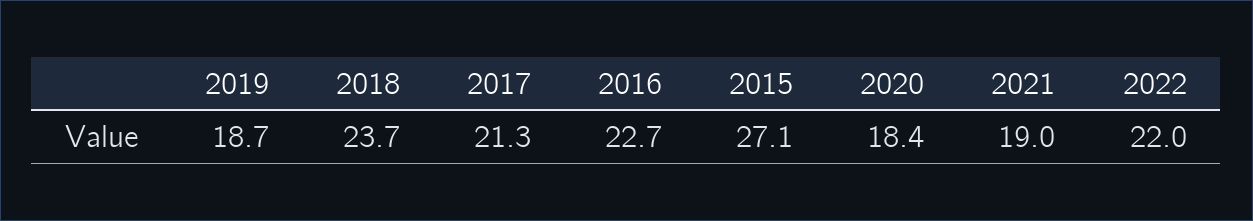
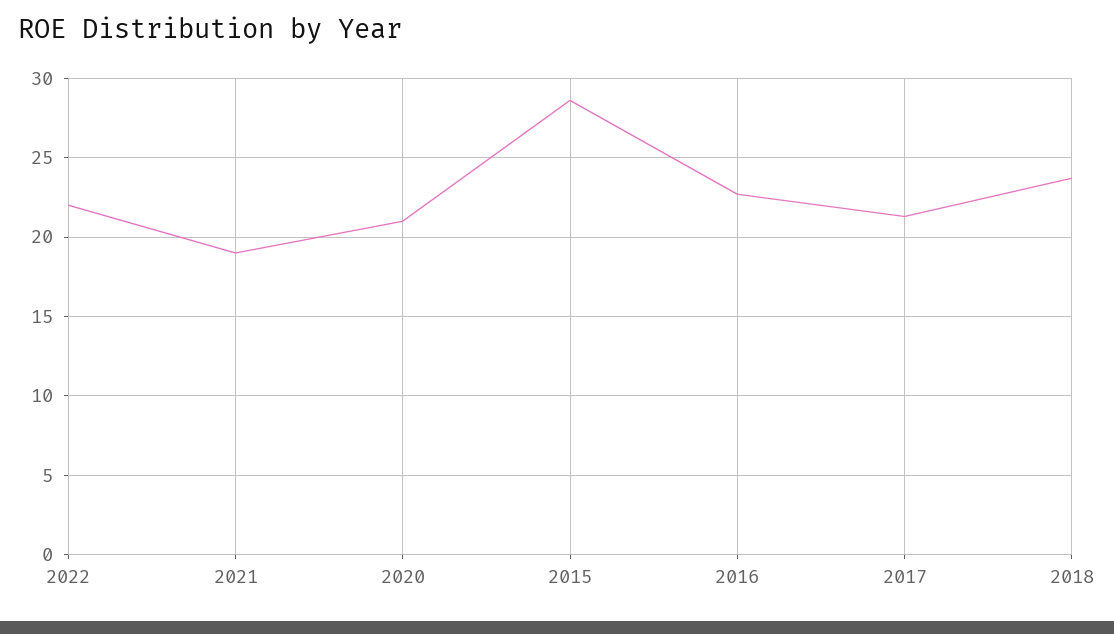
  {
-   "2019": 18.7,
    "2018": 23.7,
    "2017": 21.3,
    "2016": 22.7,
-   "2015": 27.1,
+   "2015": 28.5,
-   "2020": 18.4,
+   "2020": 21,
    "2021": 19,
    "2022": 22
  }

